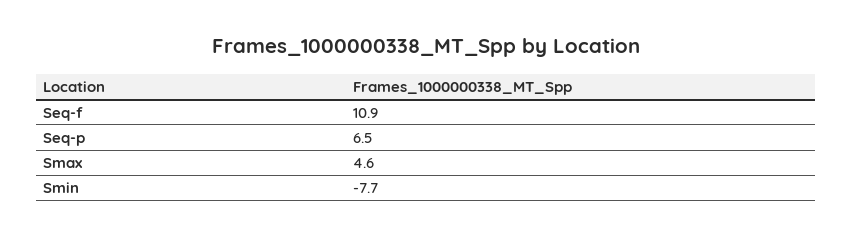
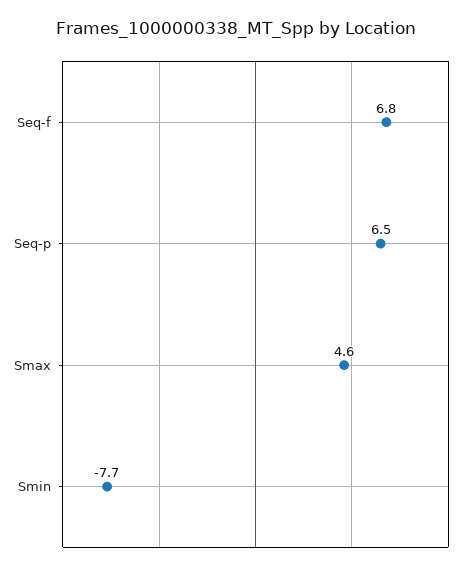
  {
-   "Seq-f": 10.9,
+   "Seq-f": 6.8,
    "Seq-p": 6.5,
    "Smax": 4.6,
    "Smin": -7.7
  }

